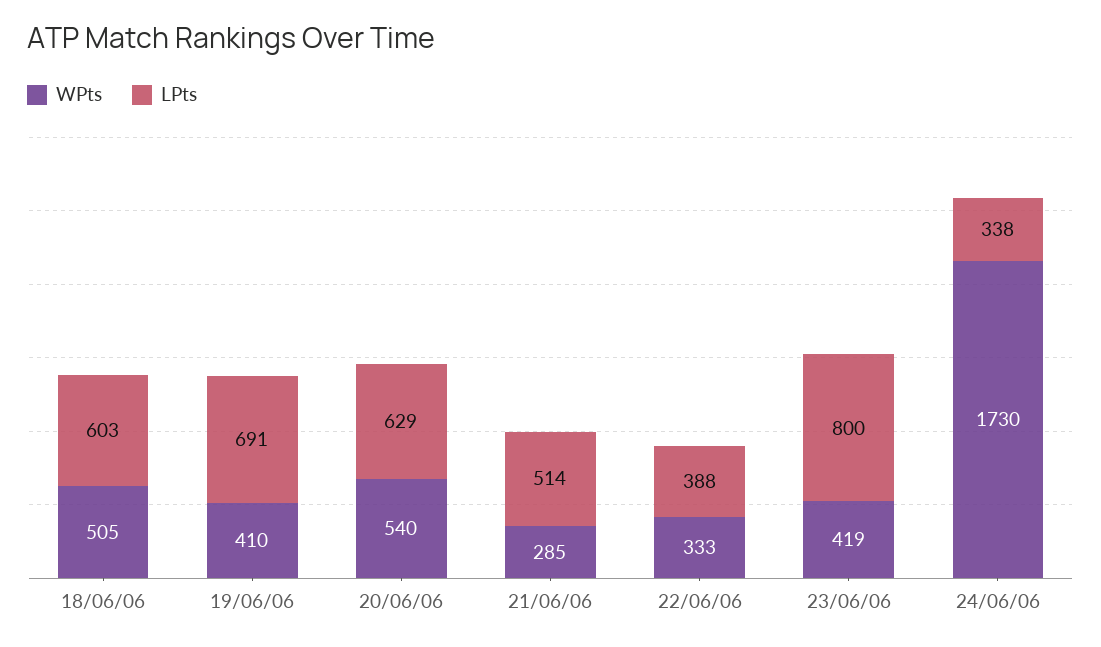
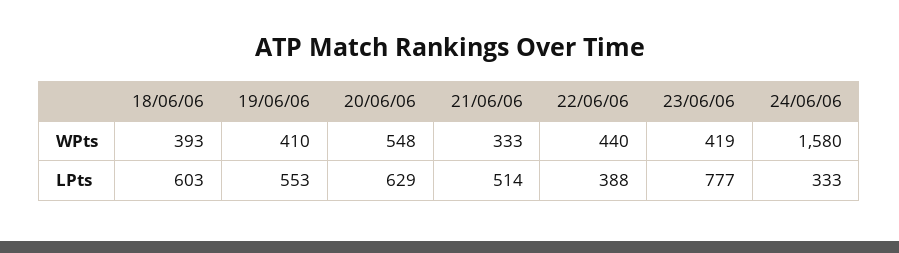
  {
    "WPts": {
-     "18/06/06": 505,
+     "18/06/06": 393,
      "19/06/06": 410,
-     "20/06/06": 540,
+     "20/06/06": 548,
-     "21/06/06": 285,
+     "21/06/06": 333,
-     "22/06/06": 333,
+     "22/06/06": 440,
      "23/06/06": 419,
-     "24/06/06": 1730
+     "24/06/06": 1580
    },
    "LPts": {
      "18/06/06": 603,
-     "19/06/06": 691,
+     "19/06/06": 553,
      "20/06/06": 629,
      "21/06/06": 514,
      "22/06/06": 388,
-     "23/06/06": 800,
+     "23/06/06": 777,
-     "24/06/06": 338
+     "24/06/06": 333
    }
  }

